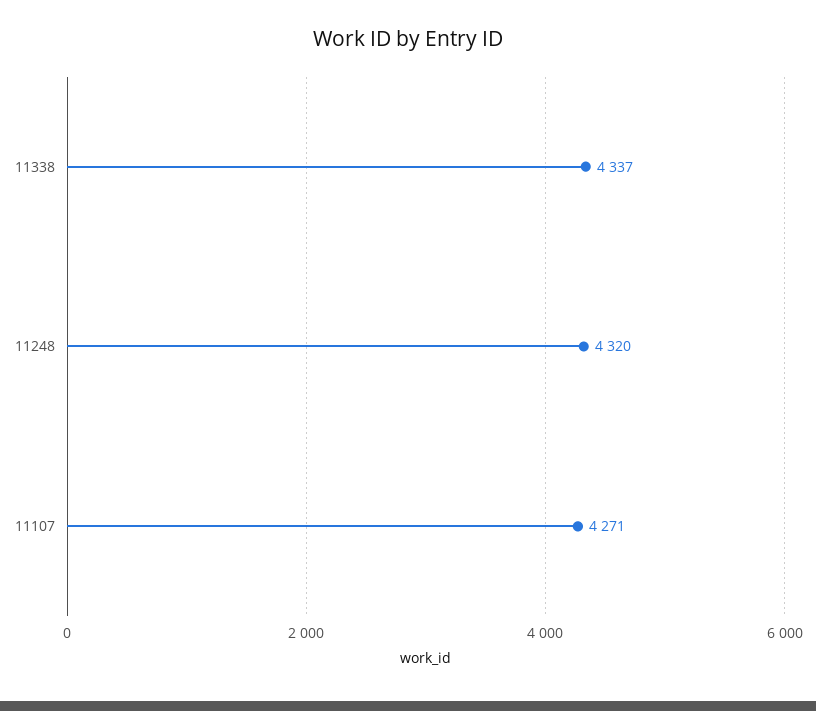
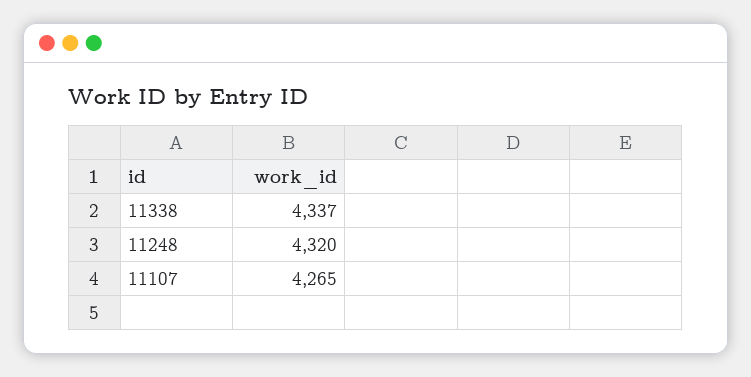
  {
    "11338": 4337,
    "11248": 4320,
-   "11107": 4271
+   "11107": 4265
  }

